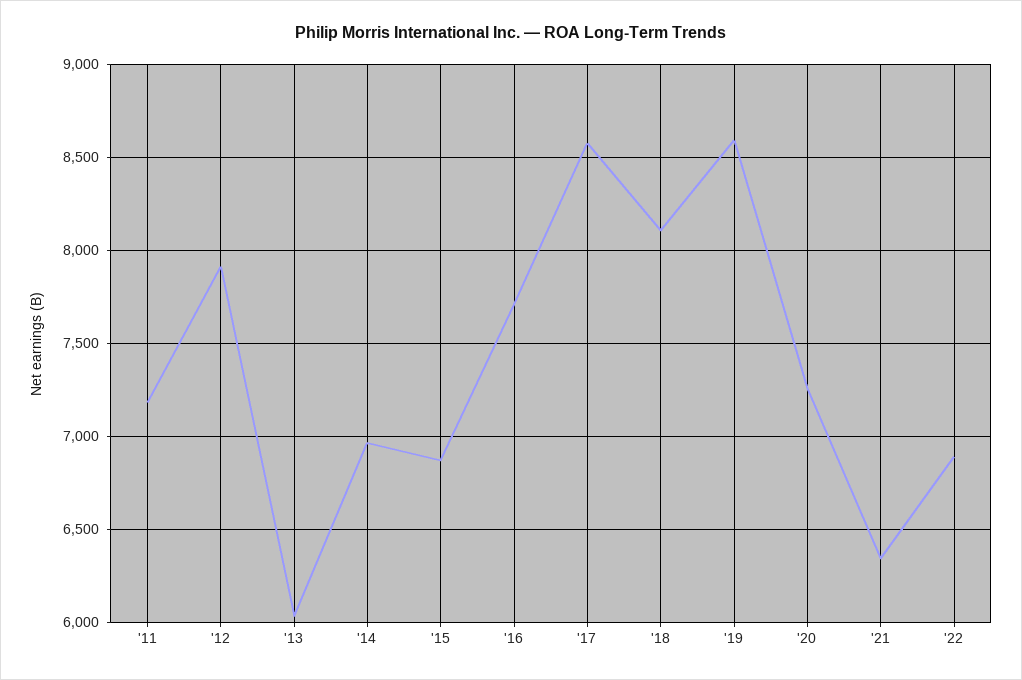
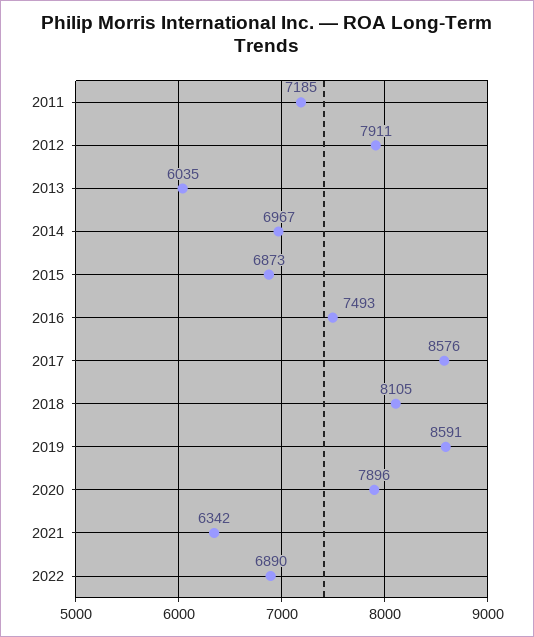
  {
    "'11": 7185,
    "'12": 7911,
    "'13": 6035,
    "'14": 6967,
    "'15": 6873,
-   "'16": 7700,
+   "'16": 7493,
    "'17": 8576,
    "'18": 8105,
    "'19": 8591,
-   "'20": 7250,
+   "'20": 7896,
    "'21": 6342,
    "'22": 6890
  }

